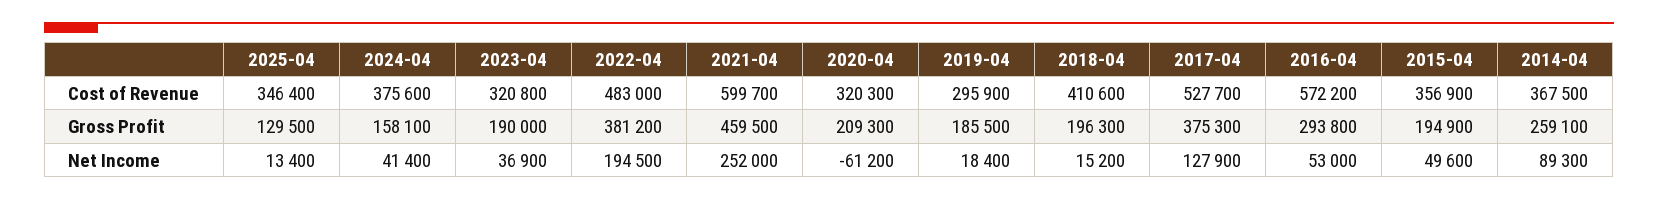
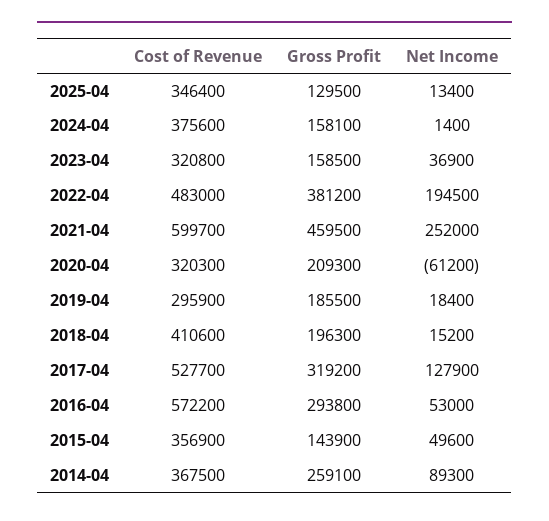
  {
    "2025-04": {
      "Cost of Revenue": 346400,
      "Gross Profit": 129500,
      "Net Income": 13400
    },
    "2024-04": {
      "Cost of Revenue": 375600,
      "Gross Profit": 158100,
-     "Net Income": 41400
+     "Net Income": 1400
    },
    "2023-04": {
      "Cost of Revenue": 320800,
-     "Gross Profit": 190000,
+     "Gross Profit": 158500,
      "Net Income": 36900
    },
    "2022-04": {
      "Cost of Revenue": 483000,
      "Gross Profit": 381200,
      "Net Income": 194500
    },
    "2021-04": {
      "Cost of Revenue": 599700,
      "Gross Profit": 459500,
      "Net Income": 252000
    },
    "2020-04": {
      "Cost of Revenue": 320300,
      "Gross Profit": 209300,
      "Net Income": -61200
    },
    "2019-04": {
      "Cost of Revenue": 295900,
      "Gross Profit": 185500,
      "Net Income": 18400
    },
    "2018-04": {
      "Cost of Revenue": 410600,
      "Gross Profit": 196300,
      "Net Income": 15200
    },
    "2017-04": {
      "Cost of Revenue": 527700,
-     "Gross Profit": 375300,
+     "Gross Profit": 319200,
      "Net Income": 127900
    },
    "2016-04": {
      "Cost of Revenue": 572200,
      "Gross Profit": 293800,
      "Net Income": 53000
    },
    "2015-04": {
      "Cost of Revenue": 356900,
-     "Gross Profit": 194900,
+     "Gross Profit": 143900,
      "Net Income": 49600
    },
    "2014-04": {
      "Cost of Revenue": 367500,
      "Gross Profit": 259100,
      "Net Income": 89300
    }
  }

